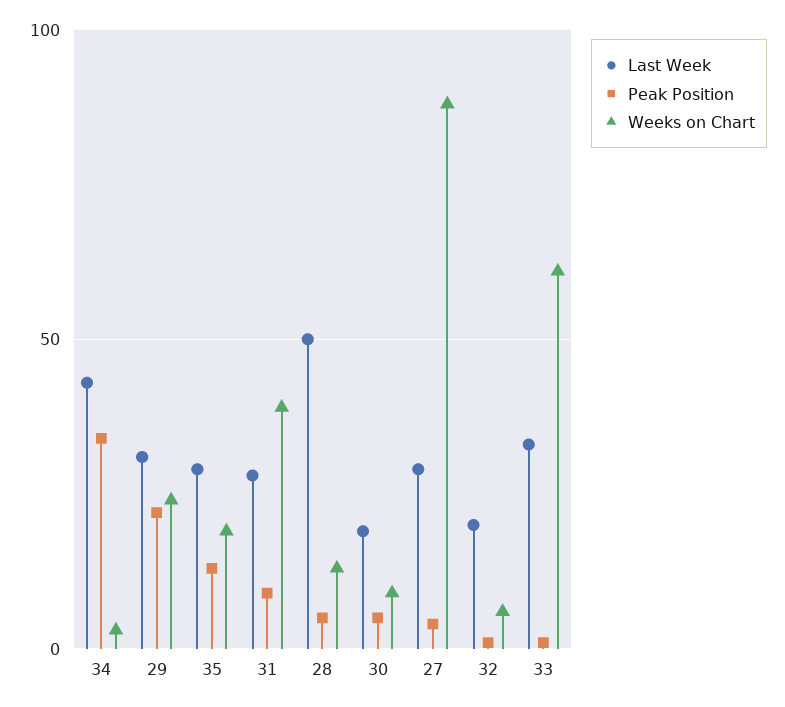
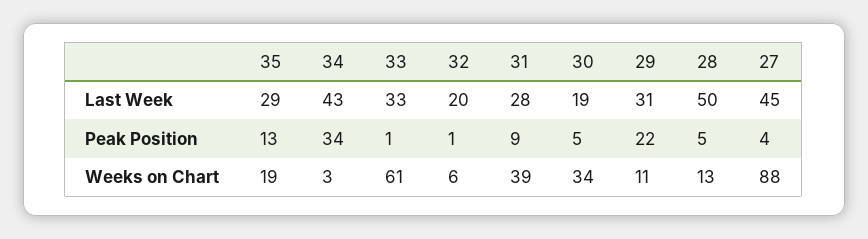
  {
    "Last Week": {
      "34": 43,
      "29": 31,
      "35": 29,
      "31": 28,
      "28": 50,
      "30": 19,
-     "27": 30,
+     "27": 45,
      "32": 20,
      "33": 33
    },
    "Peak Position": {
      "34": 34,
      "29": 22,
      "35": 13,
      "31": 9,
      "28": 5,
      "30": 5,
      "27": 4,
      "32": 1,
      "33": 1
    },
    "Weeks on Chart": {
      "34": 3,
-     "29": 25,
+     "29": 11,
      "35": 19,
      "31": 39,
      "28": 13,
-     "30": 10,
+     "30": 34,
      "27": 88,
      "32": 6,
      "33": 61
    }
  }

